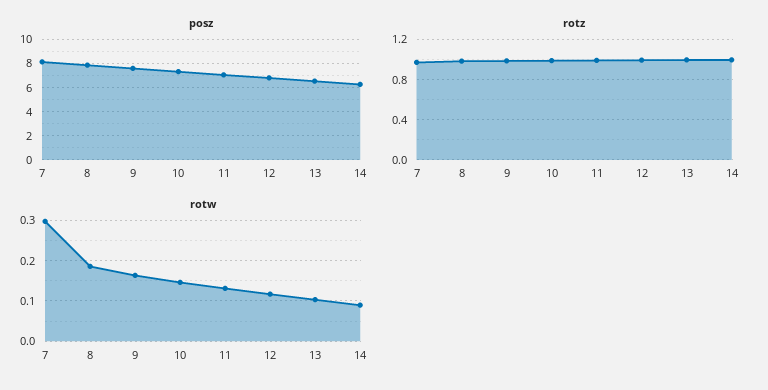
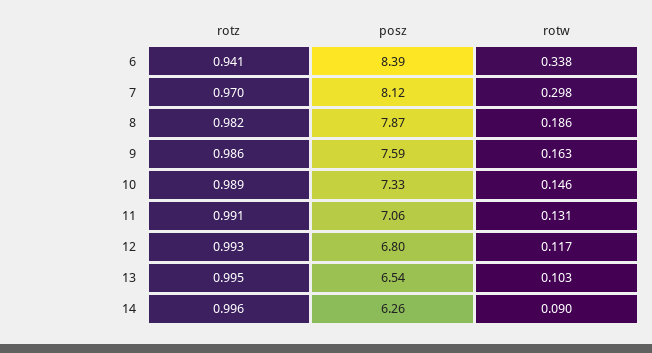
  {
    "posz": {
      "7": 8.12,
      "8": 7.87,
      "9": 7.59,
      "10": 7.33,
      "11": 7.06,
      "12": 6.8,
      "13": 6.54,
-     "14": 6.26
+     "14": 6.26,
+     "6": 8.39
    },
    "rotz": {
      "7": 0.97,
      "8": 0.982,
      "9": 0.986,
      "10": 0.989,
      "11": 0.991,
      "12": 0.993,
      "13": 0.995,
-     "14": 0.996
+     "14": 0.996,
+     "6": 0.941
    },
    "rotw": {
      "7": 0.298,
      "8": 0.186,
      "9": 0.163,
      "10": 0.146,
      "11": 0.131,
      "12": 0.117,
      "13": 0.103,
-     "14": 0.09
+     "14": 0.09,
+     "6": 0.338
    }
  }

